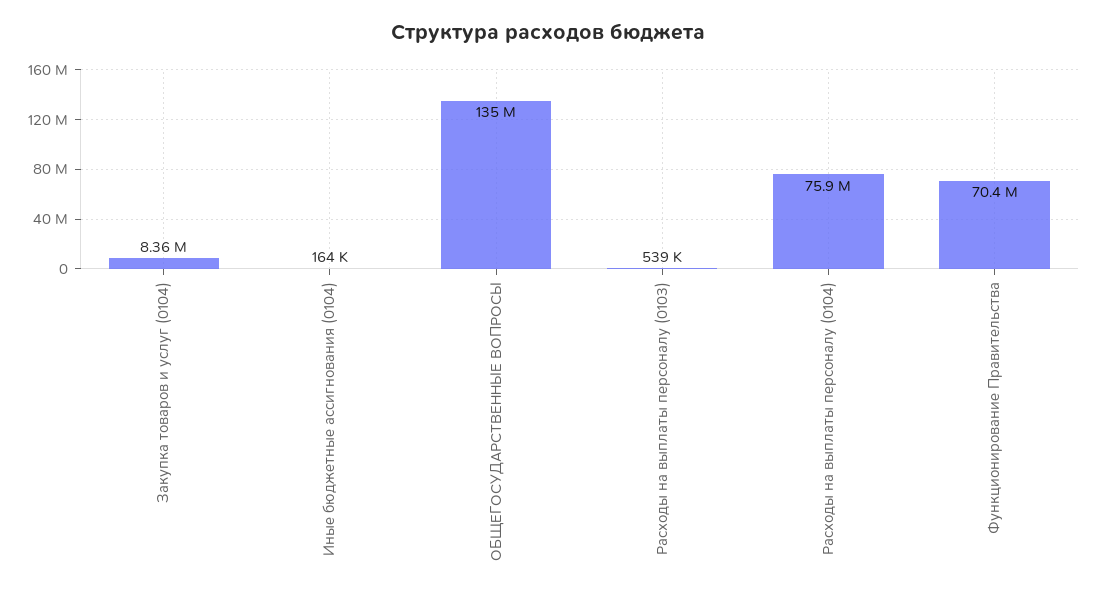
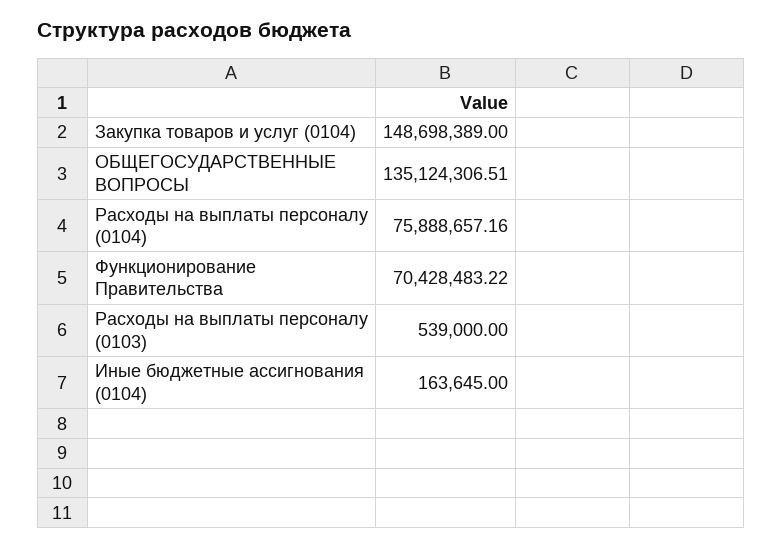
  {
-   "Закупка товаров и услуг (0104)": 8360000,
+   "Закупка товаров и услуг (0104)": 148698389,
    "Иные бюджетные ассигнования (0104)": 163645,
    "ОБЩЕГОСУДАРСТВЕННЫЕ ВОПРОСЫ": 135124306.51,
    "Расходы на выплаты персоналу (0103)": 539000,
    "Расходы на выплаты персоналу (0104)": 75888657.16,
    "Функционирование Правительства": 70428483.22
  }

